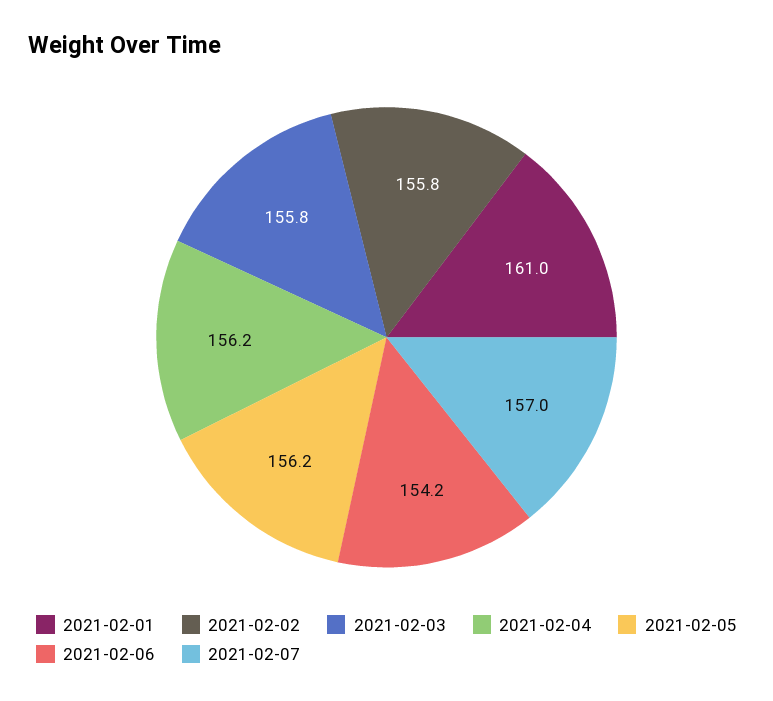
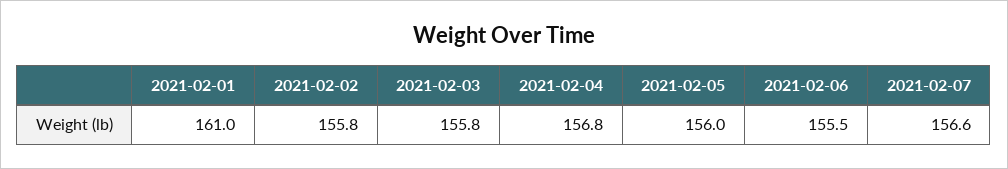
  {
    "2021-02-01": 161,
    "2021-02-02": 155.8,
    "2021-02-03": 155.8,
-   "2021-02-04": 156.2,
+   "2021-02-04": 156.8,
-   "2021-02-05": 156.2,
+   "2021-02-05": 156,
-   "2021-02-06": 154.2,
+   "2021-02-06": 155.5,
-   "2021-02-07": 157
+   "2021-02-07": 156.6
  }

